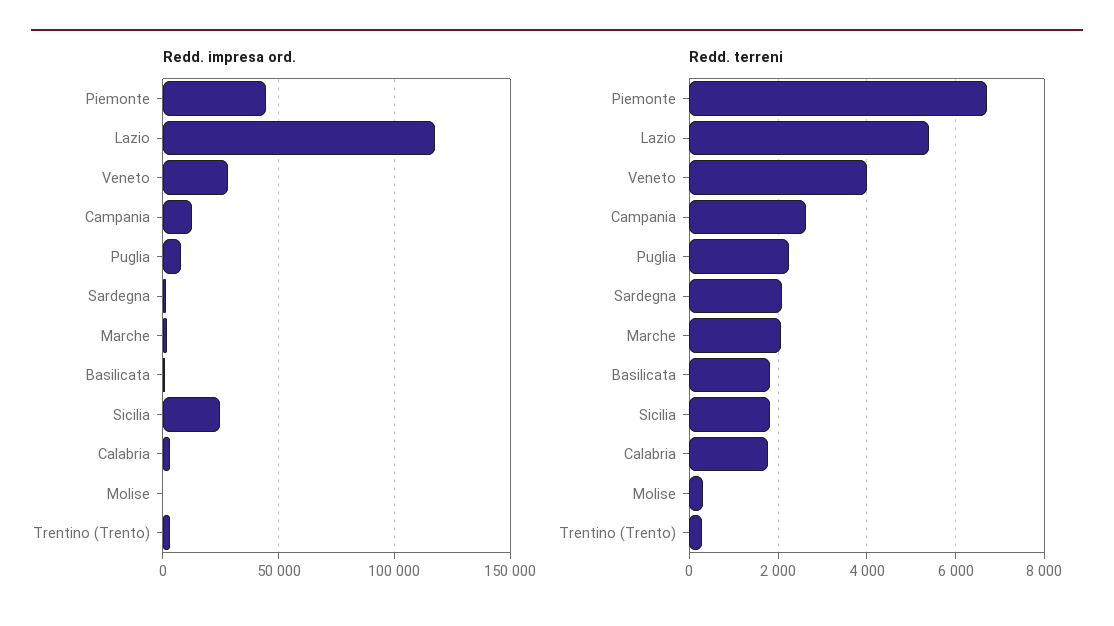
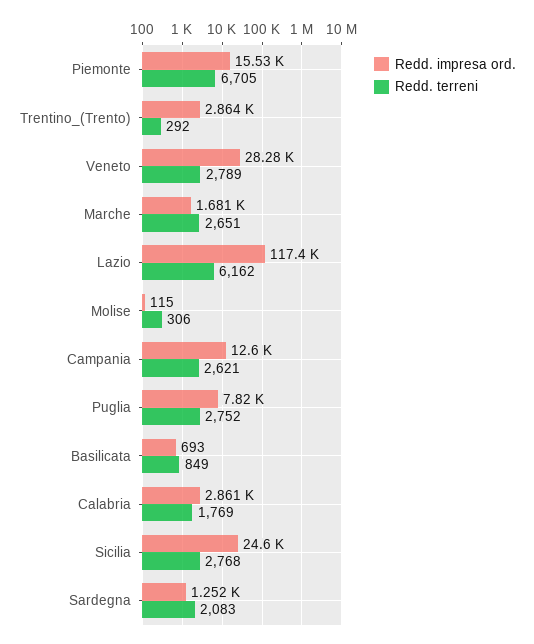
  {
    "Redd. impresa ord.": {
-     "Piemonte": 45000,
+     "Piemonte": 15530,
      "Lazio": 117400,
      "Veneto": 28280,
      "Campania": 12600,
      "Puglia": 7820,
      "Sardegna": 1252,
      "Marche": 1681,
      "Basilicata": 693,
      "Sicilia": 24600,
      "Calabria": 2861,
      "Molise": 115,
      "Trentino (Trento)": 2864
    },
    "Redd. terreni": {
      "Piemonte": 6705,
-     "Lazio": 5400,
+     "Lazio": 6162,
-     "Veneto": 4000,
+     "Veneto": 2789,
      "Campania": 2621,
-     "Puglia": 2200,
+     "Puglia": 2752,
      "Sardegna": 2083,
-     "Marche": 2000,
+     "Marche": 2651,
-     "Basilicata": 1800,
+     "Basilicata": 849,
-     "Sicilia": 1800,
+     "Sicilia": 2768,
      "Calabria": 1769,
      "Molise": 306,
      "Trentino (Trento)": 292
    }
  }

